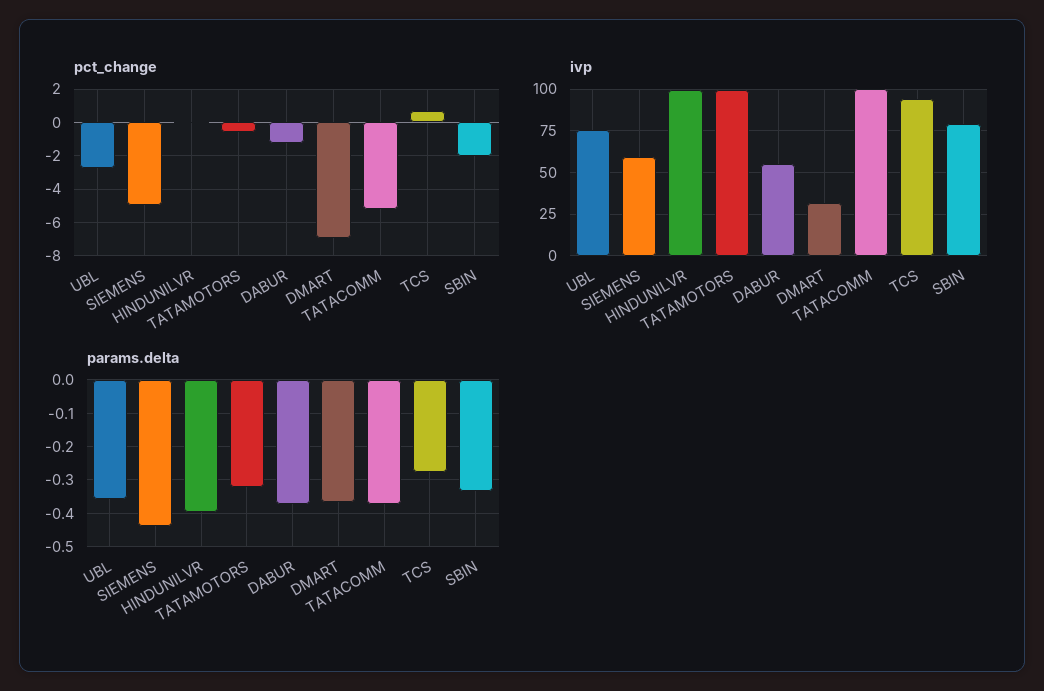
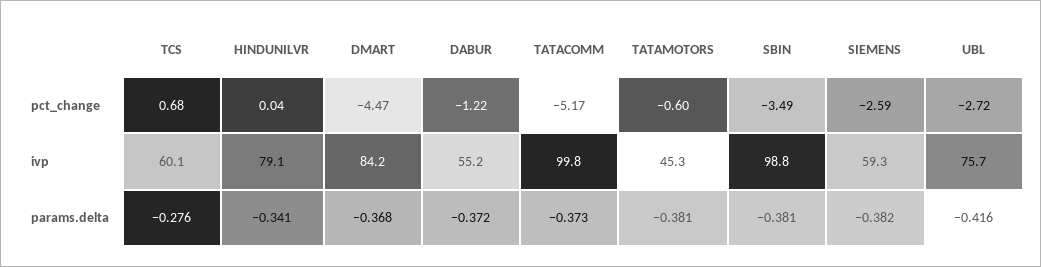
  {
    "pct_change": {
      "UBL": -2.72,
-     "SIEMENS": -5,
+     "SIEMENS": -2.59,
      "HINDUNILVR": 0.04,
      "TATAMOTORS": -0.6,
      "DABUR": -1.22,
-     "DMART": -7,
+     "DMART": -4.47,
      "TATACOMM": -5.17,
      "TCS": 0.68,
-     "SBIN": -2
+     "SBIN": -3.49
    },
    "ivp": {
      "UBL": 75.7,
      "SIEMENS": 59.3,
-     "HINDUNILVR": 100,
+     "HINDUNILVR": 79.1,
-     "TATAMOTORS": 100,
+     "TATAMOTORS": 45.3,
      "DABUR": 55.2,
-     "DMART": 30,
+     "DMART": 84.2,
      "TATACOMM": 99.8,
-     "TCS": 95,
+     "TCS": 60.1,
-     "SBIN": 80
+     "SBIN": 98.8
    },
    "params.delta": {
-     "UBL": -0.36,
+     "UBL": -0.416,
-     "SIEMENS": -0.44,
+     "SIEMENS": -0.382,
-     "HINDUNILVR": -0.4,
+     "HINDUNILVR": -0.341,
-     "TATAMOTORS": -0.32,
+     "TATAMOTORS": -0.381,
      "DABUR": -0.372,
      "DMART": -0.368,
      "TATACOMM": -0.373,
      "TCS": -0.276,
-     "SBIN": -0.34
+     "SBIN": -0.381
    }
  }

